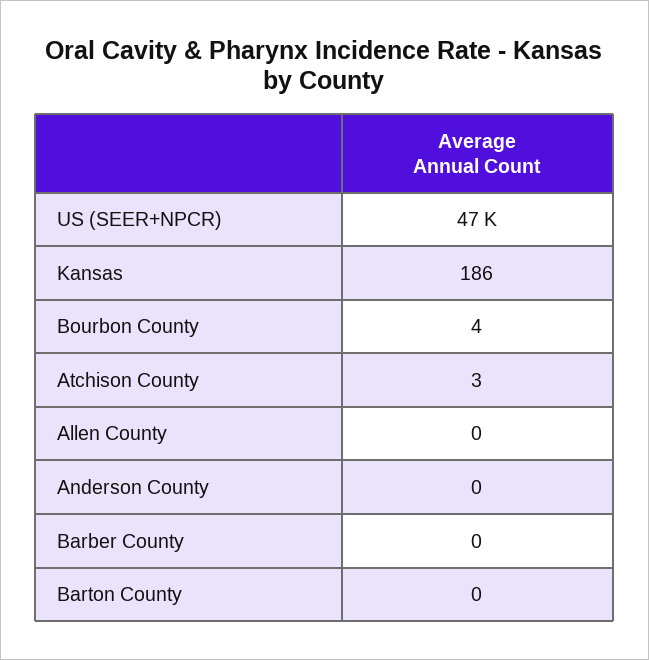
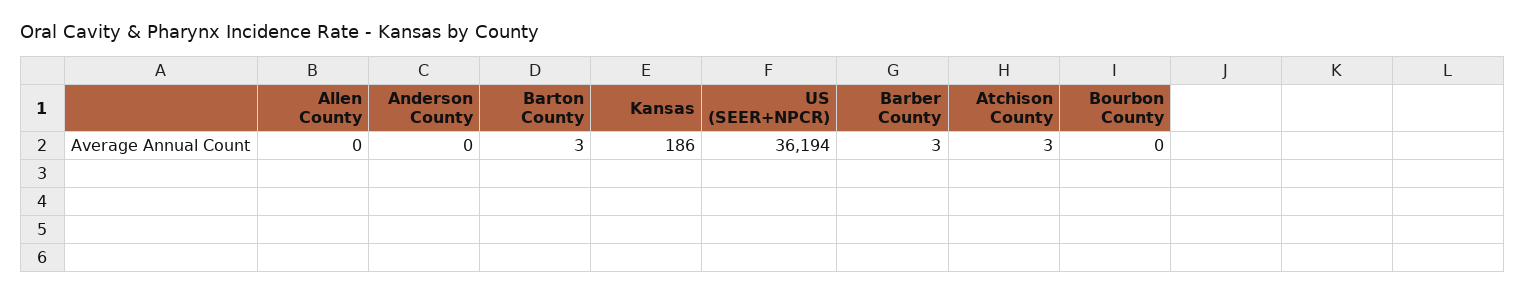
  {
-   "US (SEER+NPCR)": 47000,
+   "US (SEER+NPCR)": 36194,
    "Kansas": 186,
-   "Bourbon County": 4,
+   "Bourbon County": 0,
    "Atchison County": 3,
    "Allen County": 0,
    "Anderson County": 0,
-   "Barber County": 0,
+   "Barber County": 3,
-   "Barton County": 0
+   "Barton County": 3
  }

